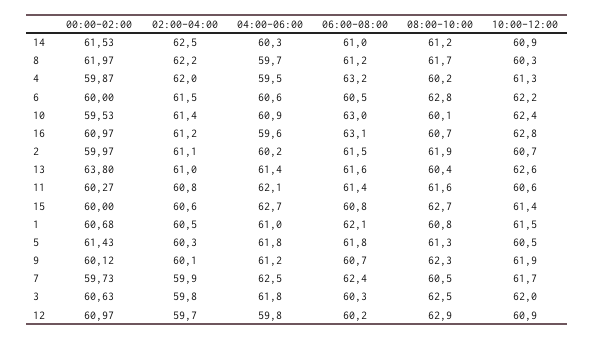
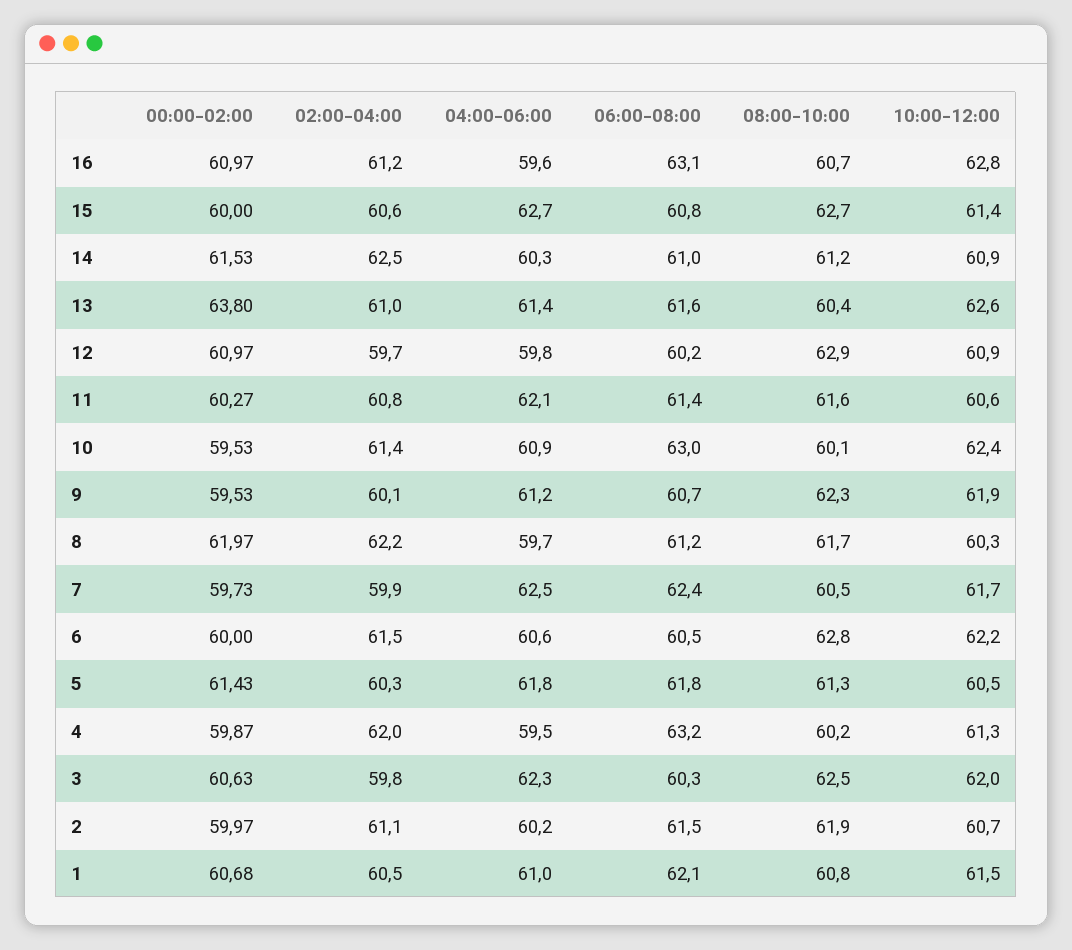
  {
    "00:00-02:00": {
      "14": 61.53,
      "8": 61.97,
      "4": 59.87,
      "6": 60,
      "10": 59.53,
      "16": 60.97,
      "2": 59.97,
      "13": 63.8,
      "11": 60.27,
      "15": 60,
      "1": 60.68,
      "5": 61.43,
-     "9": 60.12,
+     "9": 59.53,
      "7": 59.73,
      "3": 60.63,
      "12": 60.97
    },
    "02:00-04:00": {
      "14": 62.5,
      "8": 62.2,
      "4": 62,
      "6": 61.5,
      "10": 61.4,
      "16": 61.2,
      "2": 61.1,
      "13": 61,
      "11": 60.8,
      "15": 60.6,
      "1": 60.5,
      "5": 60.3,
      "9": 60.1,
      "7": 59.9,
      "3": 59.8,
      "12": 59.7
    },
    "04:00-06:00": {
      "14": 60.3,
      "8": 59.7,
      "4": 59.5,
      "6": 60.6,
      "10": 60.9,
      "16": 59.6,
      "2": 60.2,
      "13": 61.4,
      "11": 62.1,
      "15": 62.7,
      "1": 61,
      "5": 61.8,
      "9": 61.2,
      "7": 62.5,
-     "3": 61.8,
+     "3": 62.3,
      "12": 59.8
    },
    "06:00-08:00": {
      "14": 61,
      "8": 61.2,
      "4": 63.2,
      "6": 60.5,
      "10": 63,
      "16": 63.1,
      "2": 61.5,
      "13": 61.6,
      "11": 61.4,
      "15": 60.8,
      "1": 62.1,
      "5": 61.8,
      "9": 60.7,
      "7": 62.4,
      "3": 60.3,
      "12": 60.2
    },
    "08:00-10:00": {
      "14": 61.2,
      "8": 61.7,
      "4": 60.2,
      "6": 62.8,
      "10": 60.1,
      "16": 60.7,
      "2": 61.9,
      "13": 60.4,
      "11": 61.6,
      "15": 62.7,
      "1": 60.8,
      "5": 61.3,
      "9": 62.3,
      "7": 60.5,
      "3": 62.5,
      "12": 62.9
    },
    "10:00-12:00": {
      "14": 60.9,
      "8": 60.3,
      "4": 61.3,
      "6": 62.2,
      "10": 62.4,
      "16": 62.8,
      "2": 60.7,
      "13": 62.6,
      "11": 60.6,
      "15": 61.4,
      "1": 61.5,
      "5": 60.5,
      "9": 61.9,
      "7": 61.7,
      "3": 62,
      "12": 60.9
    }
  }

